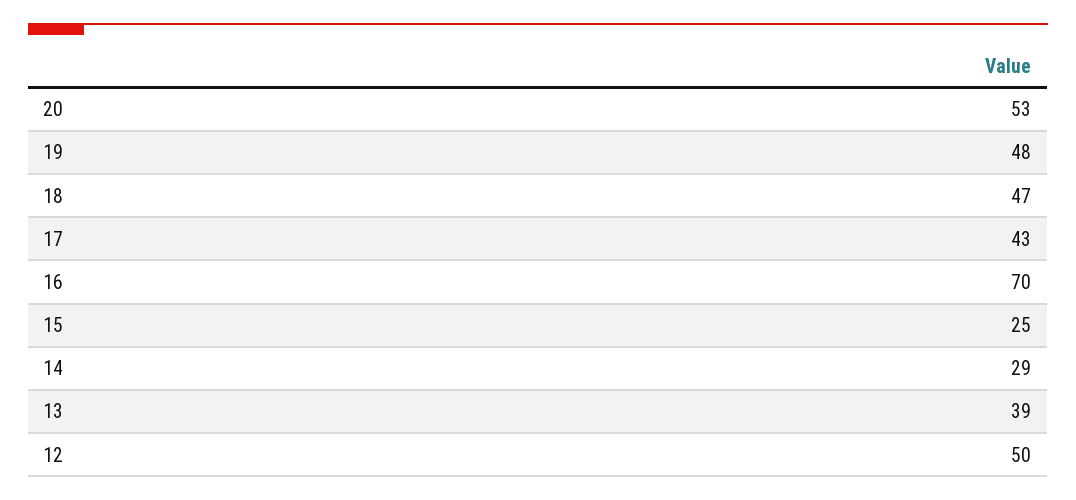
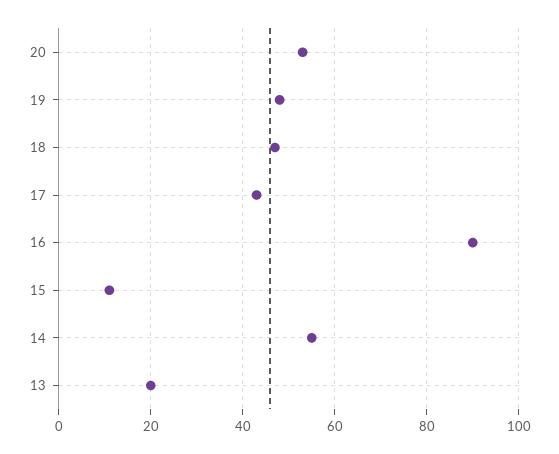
  {
    "20": 53,
    "19": 48,
    "18": 47,
    "17": 43,
-   "16": 70,
+   "16": 90,
-   "15": 25,
+   "15": 10,
-   "14": 29,
+   "14": 55,
-   "13": 39,
+   "13": 20
-   "12": 50
  }

